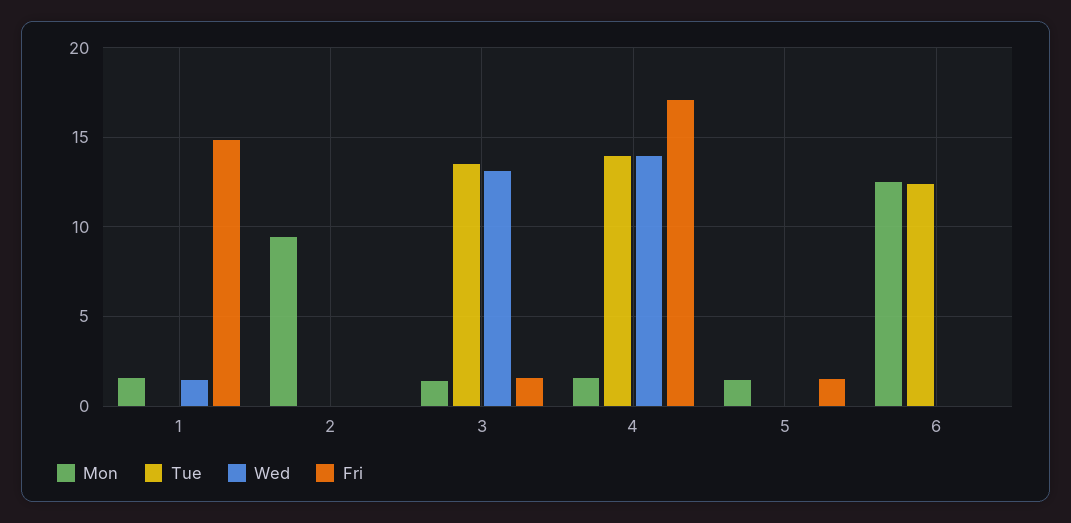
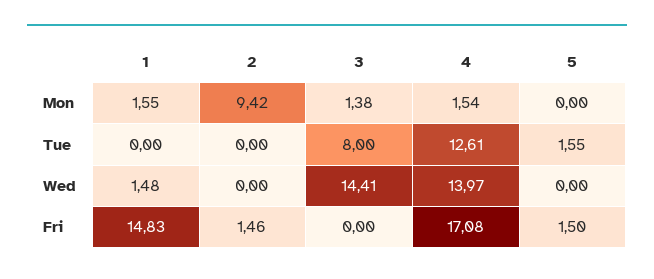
  {
    "Mon": {
      "1": 1.55,
      "2": 9.42,
      "3": 1.38,
      "4": 1.54,
-     "5": 1.5,
+     "5": 0
-     "6": 12.5
    },
    "Tue": {
      "1": 0,
      "2": 0,
-     "3": 13.5,
+     "3": 8,
-     "4": 14,
+     "4": 12.61,
-     "5": 0,
+     "5": 1.55
-     "6": 12.5
    },
    "Wed": {
      "1": 1.48,
      "2": 0,
-     "3": 13,
+     "3": 14.41,
      "4": 13.97,
-     "5": 0,
+     "5": 0
-     "6": 0
    },
    "Fri": {
      "1": 14.83,
-     "2": 0,
+     "2": 1.46,
-     "3": 1.5,
+     "3": 0,
      "4": 17.08,
-     "5": 1.5,
+     "5": 1.5
-     "6": 0
    }
  }

